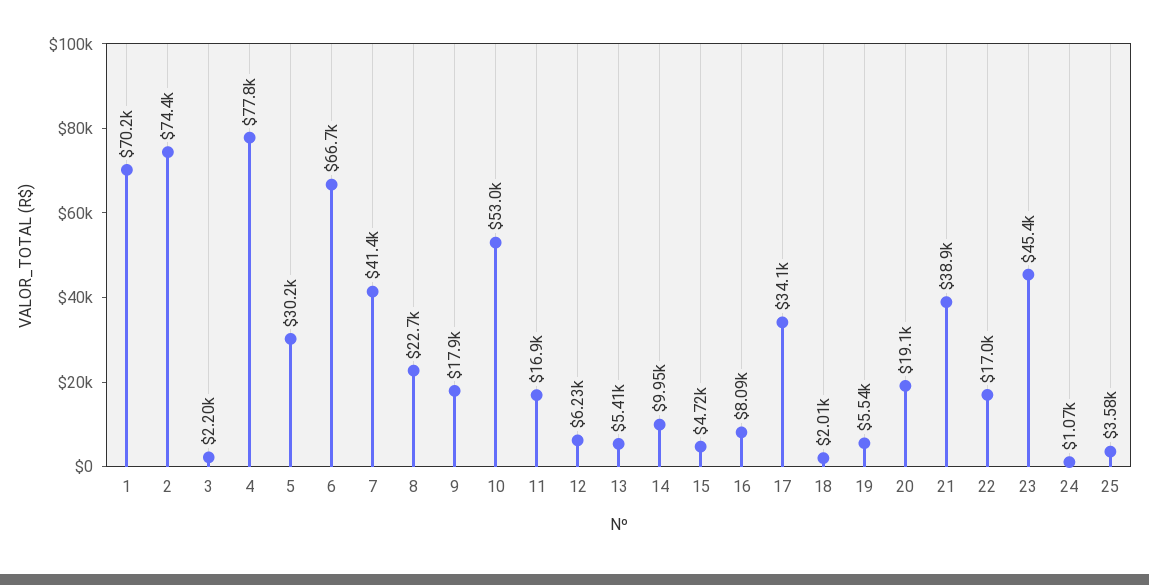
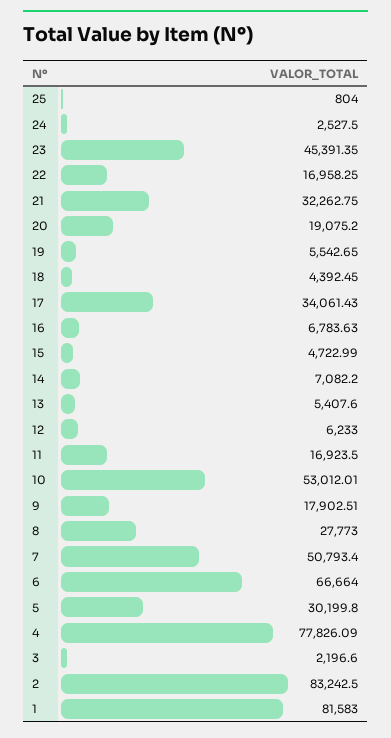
  {
-   "1": 70200,
+   "1": 81583,
-   "2": 74400,
+   "2": 83242.5,
    "3": 2196.6,
    "4": 77826.09,
    "5": 30199.8,
    "6": 66664,
-   "7": 41400,
+   "7": 50793.4,
-   "8": 22700,
+   "8": 27773,
    "9": 17902.51,
    "10": 53012.01,
    "11": 16923.5,
    "12": 6233,
    "13": 5407.6,
-   "14": 9950,
+   "14": 7082.2,
    "15": 4722.99,
-   "16": 8090,
+   "16": 6783.63,
    "17": 34061.43,
-   "18": 2010,
+   "18": 4392.45,
    "19": 5542.65,
    "20": 19075.2,
-   "21": 38900,
+   "21": 32262.75,
    "22": 16958.25,
    "23": 45391.35,
-   "24": 1070,
+   "24": 2527.5,
-   "25": 3580
+   "25": 804
  }

